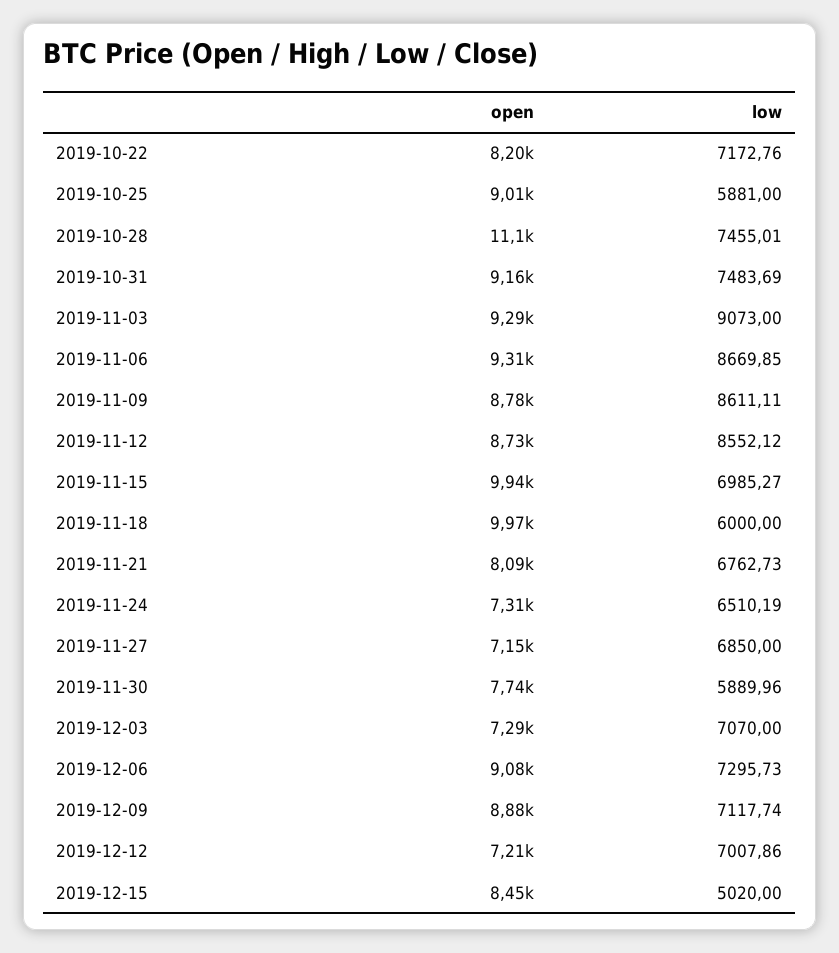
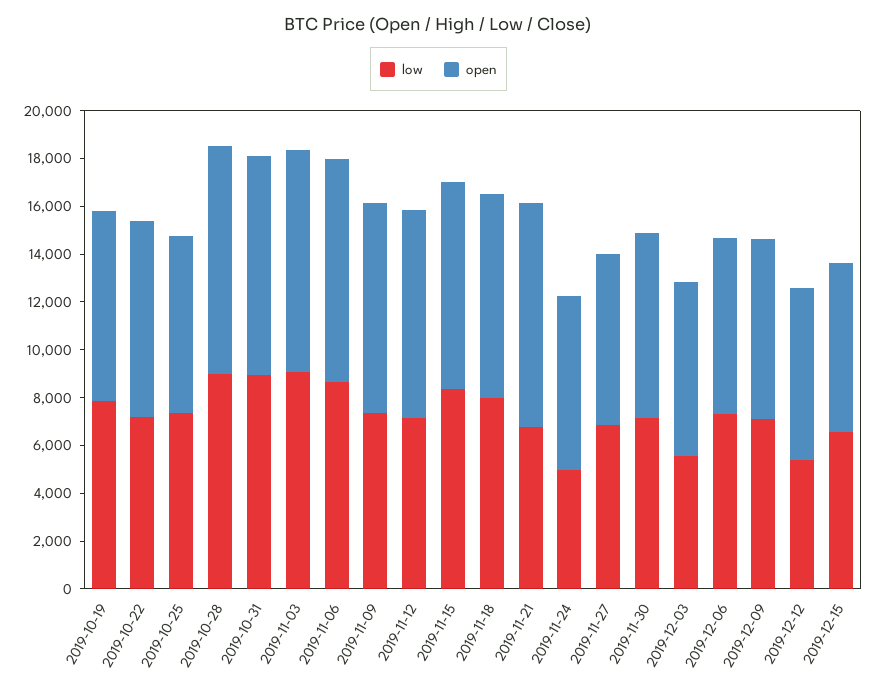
  {
    "open": {
      "2019-10-22": 8200,
-     "2019-10-25": 9010,
+     "2019-10-25": 7500,
-     "2019-10-28": 11100,
+     "2019-10-28": 9500,
      "2019-10-31": 9160,
      "2019-11-03": 9290,
      "2019-11-06": 9310,
      "2019-11-09": 8780,
      "2019-11-12": 8730,
-     "2019-11-15": 9940,
+     "2019-11-15": 8500,
-     "2019-11-18": 9970,
+     "2019-11-18": 8500,
-     "2019-11-21": 8090,
+     "2019-11-21": 9500,
      "2019-11-24": 7310,
      "2019-11-27": 7150,
      "2019-11-30": 7740,
      "2019-12-03": 7290,
-     "2019-12-06": 9080,
+     "2019-12-06": 7500,
-     "2019-12-09": 8880,
+     "2019-12-09": 7500,
      "2019-12-12": 7210,
-     "2019-12-15": 8450
+     "2019-12-15": 7000,
+     "2019-10-19": 8000
    },
    "low": {
      "2019-10-22": 7172.76,
-     "2019-10-25": 5881,
+     "2019-10-25": 7500,
-     "2019-10-28": 7455.01,
+     "2019-10-28": 9000,
-     "2019-10-31": 7483.69,
+     "2019-10-31": 9000,
      "2019-11-03": 9073,
      "2019-11-06": 8669.85,
-     "2019-11-09": 8611.11,
+     "2019-11-09": 7500,
-     "2019-11-12": 8552.12,
+     "2019-11-12": 7000,
-     "2019-11-15": 6985.27,
+     "2019-11-15": 8500,
-     "2019-11-18": 6000,
+     "2019-11-18": 8000,
      "2019-11-21": 6762.73,
-     "2019-11-24": 6510.19,
+     "2019-11-24": 5000,
      "2019-11-27": 6850,
-     "2019-11-30": 5889.96,
+     "2019-11-30": 7000,
-     "2019-12-03": 7070,
+     "2019-12-03": 5500,
      "2019-12-06": 7295.73,
      "2019-12-09": 7117.74,
-     "2019-12-12": 7007.86,
+     "2019-12-12": 5500,
-     "2019-12-15": 5020
+     "2019-12-15": 6500,
+     "2019-10-19": 8000
    }
  }

